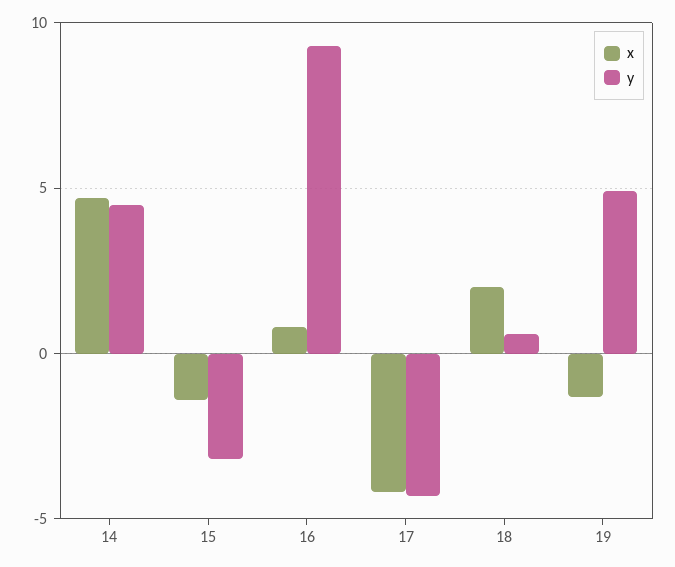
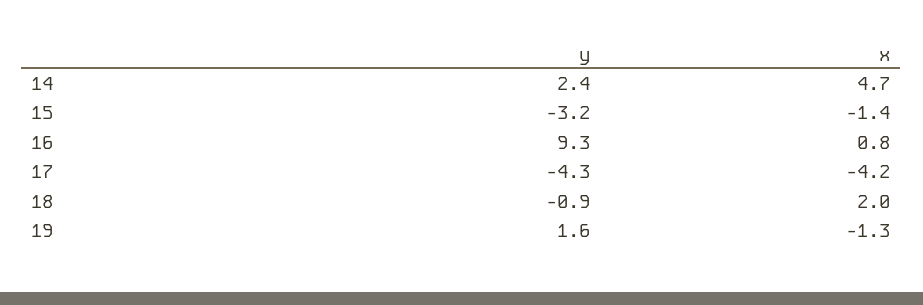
  {
    "x": {
      "14": 4.7,
      "15": -1.4,
      "16": 0.8,
      "17": -4.2,
      "18": 2,
      "19": -1.3
    },
    "y": {
-     "14": 4.5,
+     "14": 2.4,
      "15": -3.2,
      "16": 9.3,
      "17": -4.3,
-     "18": 0.5,
+     "18": -0.9,
-     "19": 5
+     "19": 1.6
    }
  }

